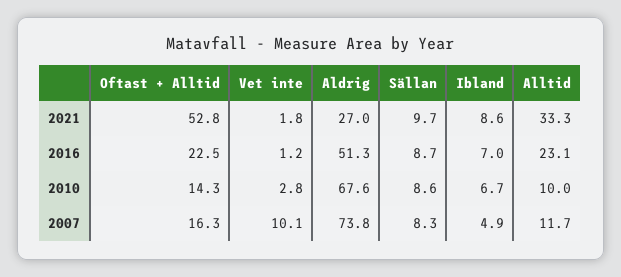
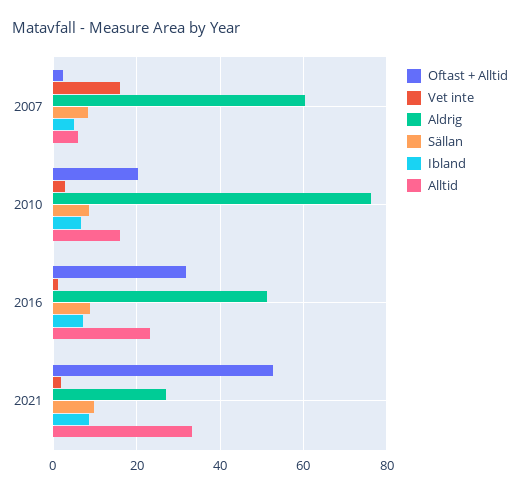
  {
    "Oftast + Alltid": {
      "2021": 52.8,
-     "2016": 22.5,
+     "2016": 32,
-     "2010": 14.3,
+     "2010": 20,
-     "2007": 16.3
+     "2007": 2
    },
    "Vet inte": {
      "2021": 1.8,
      "2016": 1.2,
      "2010": 2.8,
-     "2007": 10.1
+     "2007": 16
    },
    "Aldrig": {
      "2021": 27,
      "2016": 51.3,
-     "2010": 67.6,
+     "2010": 76,
-     "2007": 73.8
+     "2007": 60
    },
    "Sällan": {
      "2021": 9.7,
      "2016": 8.7,
      "2010": 8.6,
      "2007": 8.3
    },
    "Ibland": {
      "2021": 8.6,
      "2016": 7,
      "2010": 6.7,
      "2007": 4.9
    },
    "Alltid": {
      "2021": 33.3,
      "2016": 23.1,
-     "2010": 10,
+     "2010": 16,
-     "2007": 11.7
+     "2007": 6
    }
  }

